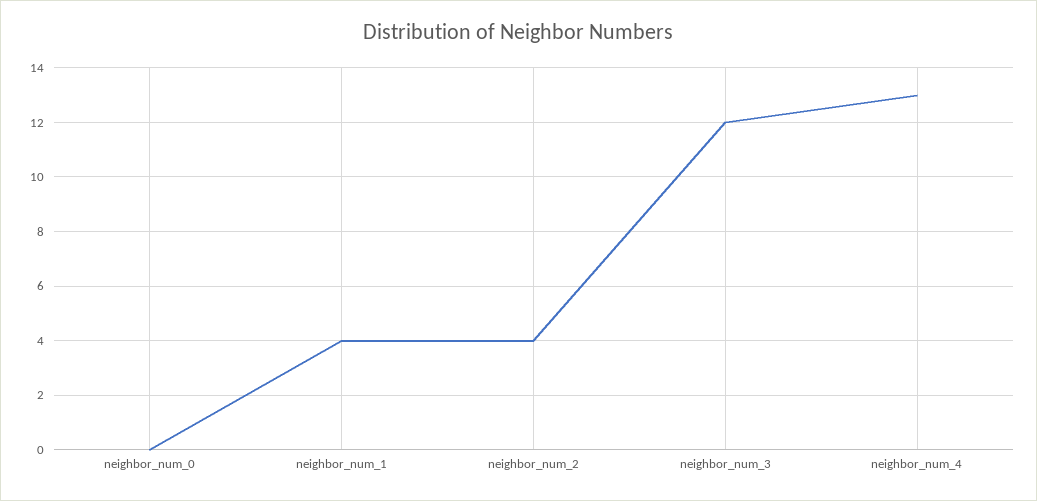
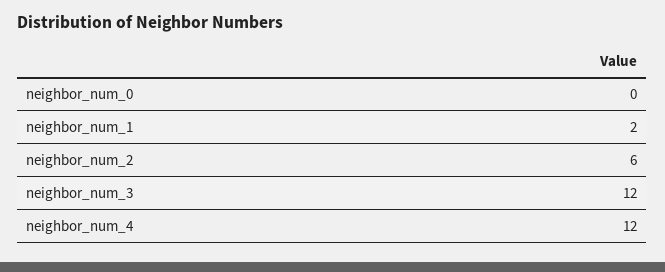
  {
    "neighbor_num_0": 0,
-   "neighbor_num_1": 4,
+   "neighbor_num_1": 2,
-   "neighbor_num_2": 4,
+   "neighbor_num_2": 6,
    "neighbor_num_3": 12,
-   "neighbor_num_4": 13
+   "neighbor_num_4": 12
  }

